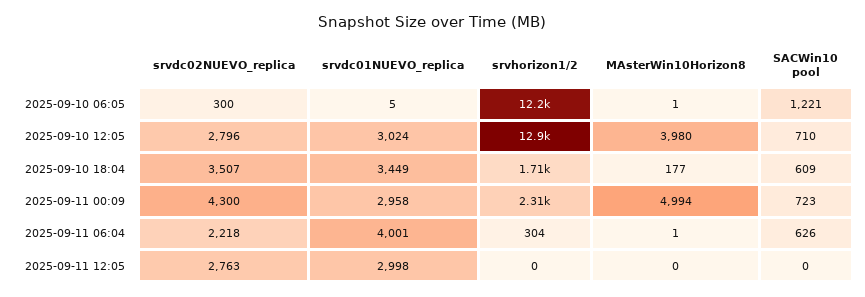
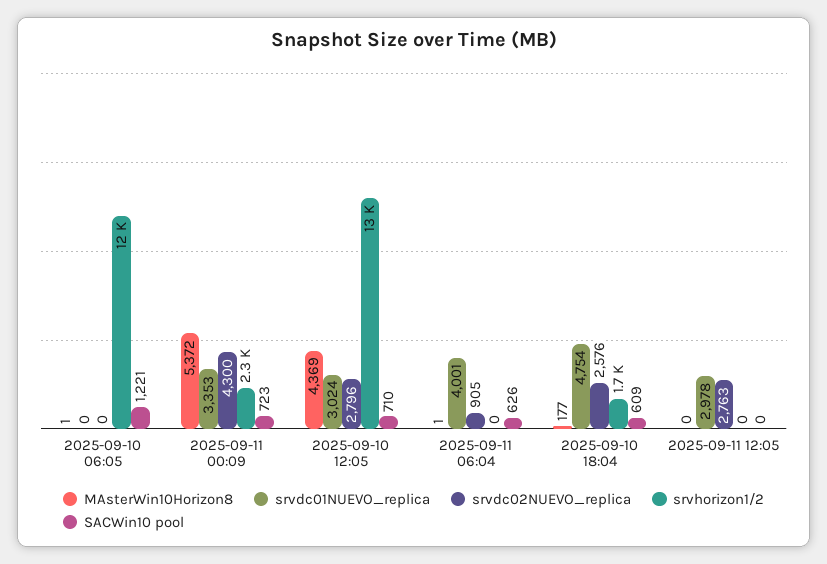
  {
    "srvdc02NUEVO_replica": {
-     "2025-09-10 06:05": 300,
+     "2025-09-10 06:05": 0,
      "2025-09-10 12:05": 2796,
-     "2025-09-10 18:04": 3507,
+     "2025-09-10 18:04": 2576,
      "2025-09-11 00:09": 4300,
-     "2025-09-11 06:04": 2218,
+     "2025-09-11 06:04": 905,
      "2025-09-11 12:05": 2763
    },
    "srvdc01NUEVO_replica": {
-     "2025-09-10 06:05": 5,
+     "2025-09-10 06:05": 0,
      "2025-09-10 12:05": 3024,
-     "2025-09-10 18:04": 3449,
+     "2025-09-10 18:04": 4754,
-     "2025-09-11 00:09": 2958,
+     "2025-09-11 00:09": 3353,
      "2025-09-11 06:04": 4001,
-     "2025-09-11 12:05": 2998
+     "2025-09-11 12:05": 2978
    },
    "srvhorizon1/2": {
      "2025-09-10 06:05": 12200,
      "2025-09-10 12:05": 12900,
      "2025-09-10 18:04": 1710,
      "2025-09-11 00:09": 2310,
-     "2025-09-11 06:04": 304,
+     "2025-09-11 06:04": 0,
      "2025-09-11 12:05": 0
    },
    "MAsterWin10Horizon8": {
      "2025-09-10 06:05": 1,
-     "2025-09-10 12:05": 3980,
+     "2025-09-10 12:05": 4369,
      "2025-09-10 18:04": 177,
-     "2025-09-11 00:09": 4994,
+     "2025-09-11 00:09": 5372,
      "2025-09-11 06:04": 1,
      "2025-09-11 12:05": 0
    },
    "SACWin10 pool": {
      "2025-09-10 06:05": 1221,
      "2025-09-10 12:05": 710,
      "2025-09-10 18:04": 609,
      "2025-09-11 00:09": 723,
      "2025-09-11 06:04": 626,
      "2025-09-11 12:05": 0
    }
  }

